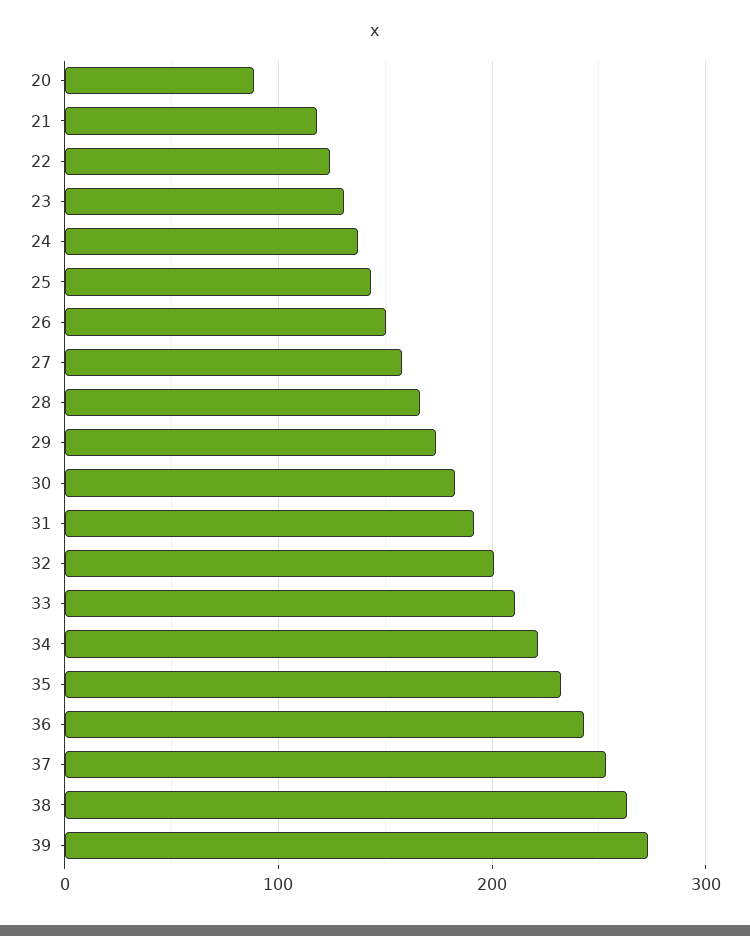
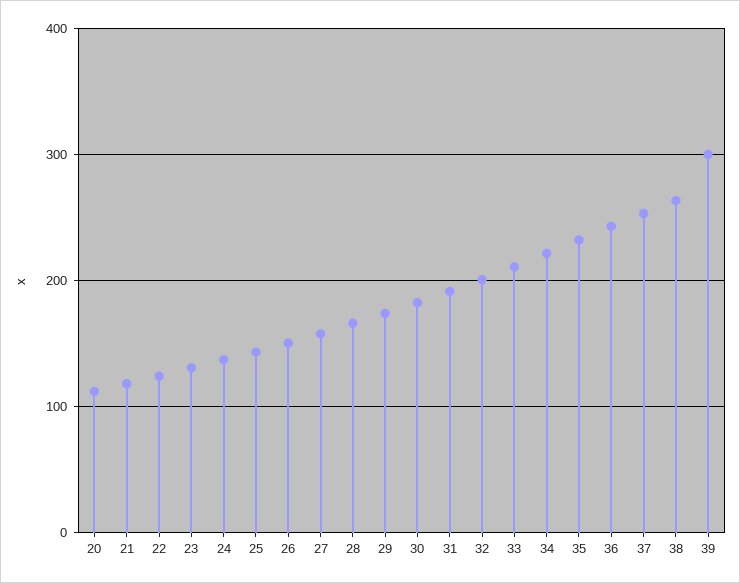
  {
-   "20": 90,
+   "20": 110,
    "21": 120,
    "22": 120,
    "23": 130,
    "24": 140,
    "25": 140,
    "26": 150,
    "27": 160,
    "28": 170,
    "29": 170,
    "30": 180,
    "31": 190,
    "32": 200,
    "33": 210,
    "34": 220,
    "35": 230,
    "36": 240,
    "37": 250,
    "38": 260,
-   "39": 270
+   "39": 300
  }

